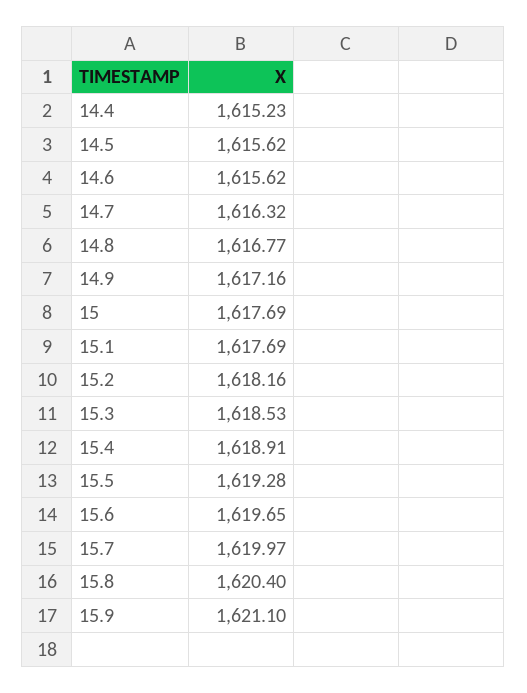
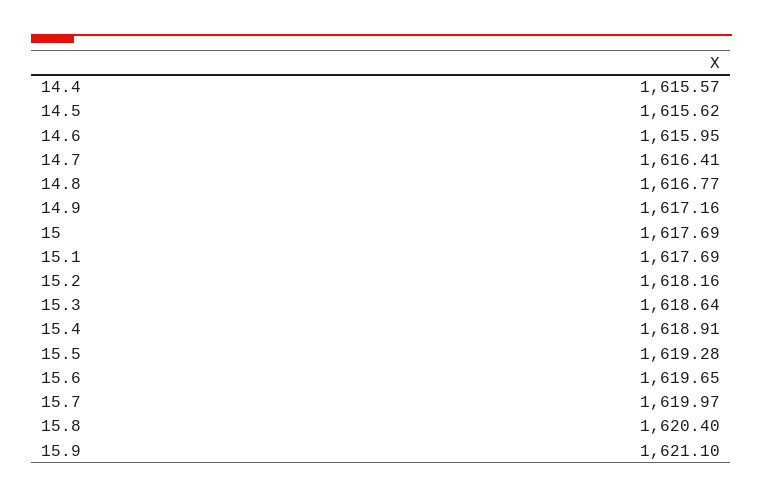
  {
-   "14.4": 1615.23,
+   "14.4": 1615.57,
    "14.5": 1615.62,
-   "14.6": 1615.62,
+   "14.6": 1615.95,
-   "14.7": 1616.32,
+   "14.7": 1616.41,
    "14.8": 1616.77,
    "14.9": 1617.16,
    "15": 1617.69,
    "15.1": 1617.69,
    "15.2": 1618.16,
-   "15.3": 1618.53,
+   "15.3": 1618.64,
    "15.4": 1618.91,
    "15.5": 1619.28,
    "15.6": 1619.65,
    "15.7": 1619.97,
    "15.8": 1620.4,
    "15.9": 1621.1
  }

